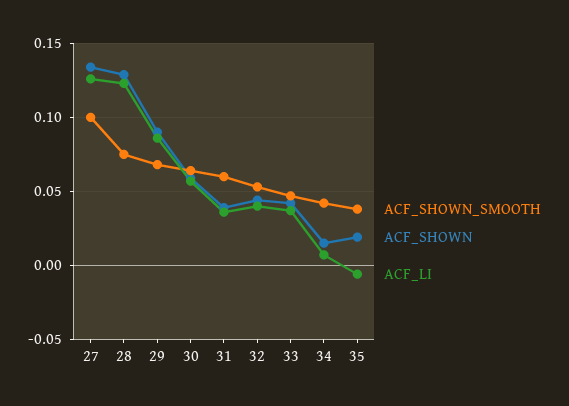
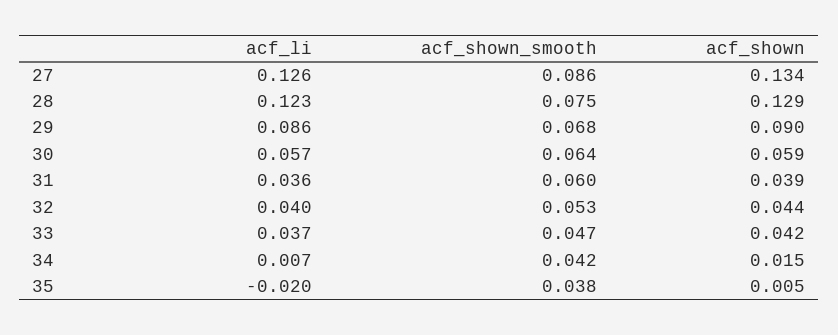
  {
    "ACF_SHOWN_SMOOTH": {
-     "27": 0.1,
+     "27": 0.086,
      "28": 0.075,
      "29": 0.068,
      "30": 0.064,
      "31": 0.06,
      "32": 0.053,
      "33": 0.047,
      "34": 0.042,
      "35": 0.038
    },
    "ACF_SHOWN": {
      "27": 0.134,
      "28": 0.129,
      "29": 0.09,
      "30": 0.059,
      "31": 0.039,
      "32": 0.044,
      "33": 0.042,
      "34": 0.015,
-     "35": 0.02
+     "35": 0.005
    },
    "ACF_LI": {
      "27": 0.126,
      "28": 0.123,
      "29": 0.086,
      "30": 0.057,
      "31": 0.036,
      "32": 0.04,
      "33": 0.037,
      "34": 0.007,
-     "35": -0.005
+     "35": -0.02
    }
  }

